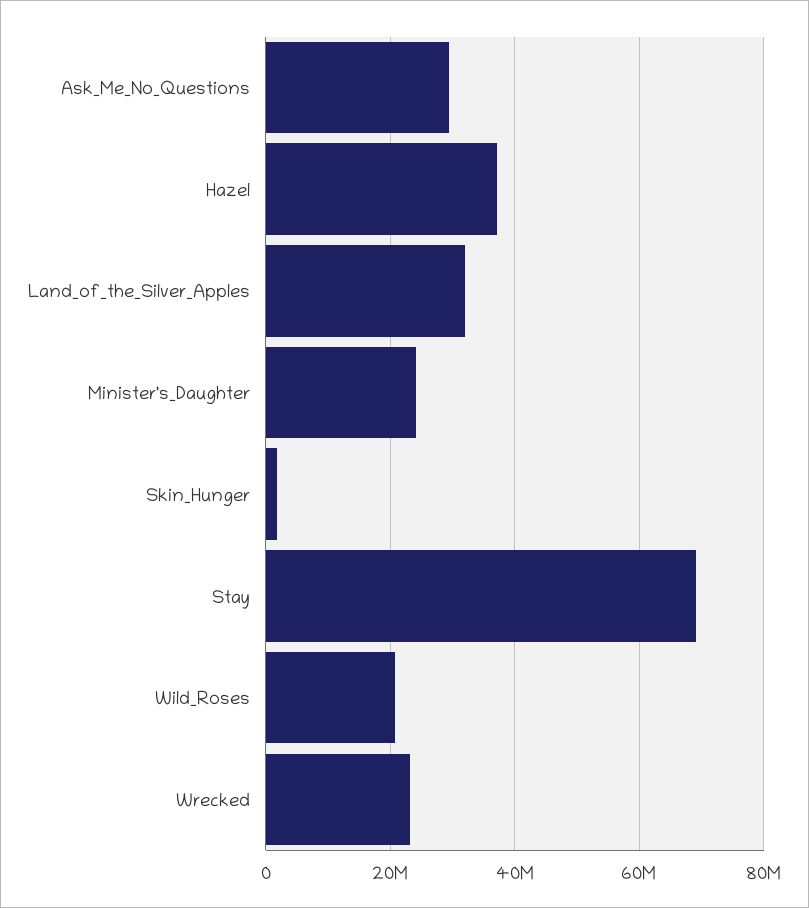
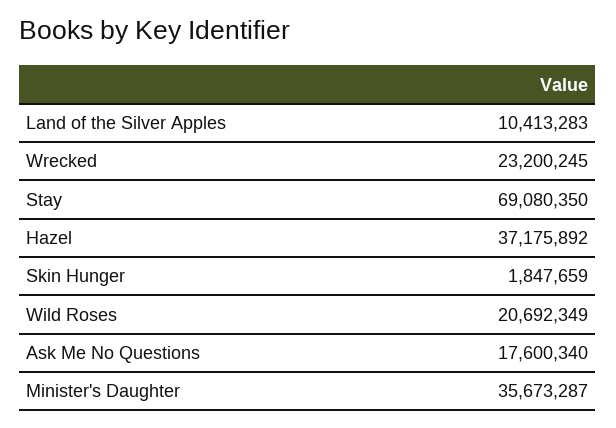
  {
-   "Ask_Me_No_Questions": 30000000,
+   "Ask_Me_No_Questions": 17600340,
    "Hazel": 37175892,
-   "Land_of_the_Silver_Apples": 32000000,
+   "Land_of_the_Silver_Apples": 10413283,
-   "Minister's_Daughter": 24000000,
+   "Minister's_Daughter": 35673287,
    "Skin_Hunger": 1847659,
    "Stay": 69080350,
    "Wild_Roses": 20692349,
    "Wrecked": 23200245
  }

